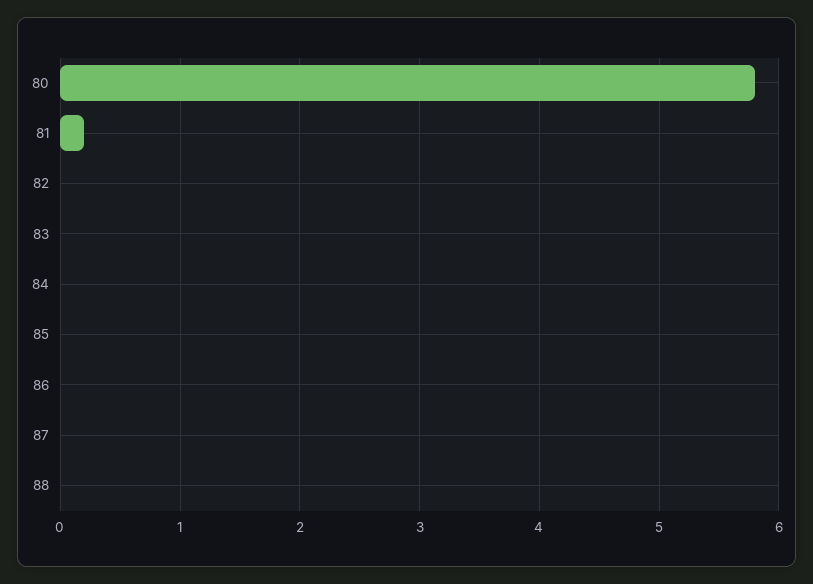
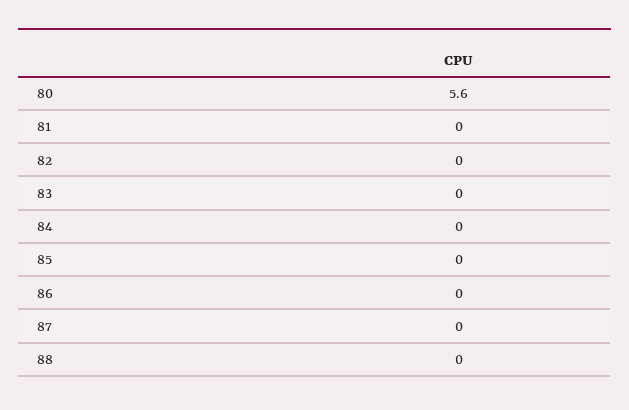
  {
-   "80": 5.8,
+   "80": 5.6,
-   "81": 0.2,
+   "81": 0,
    "82": 0,
    "83": 0,
    "84": 0,
    "85": 0,
    "86": 0,
    "87": 0,
    "88": 0
  }

